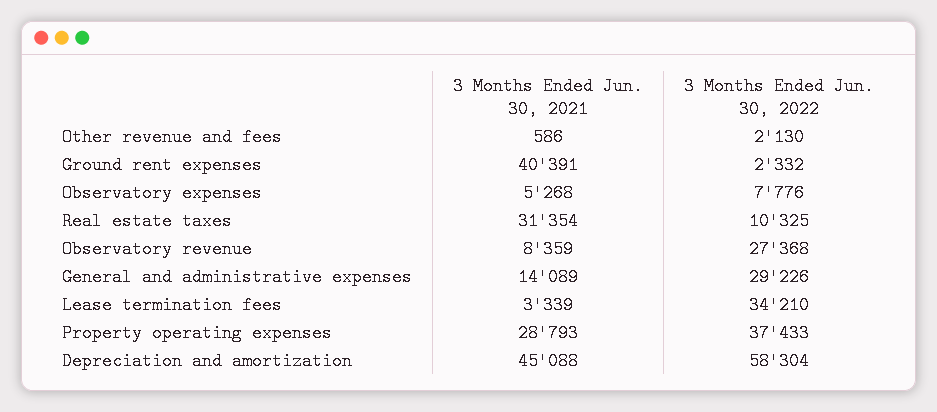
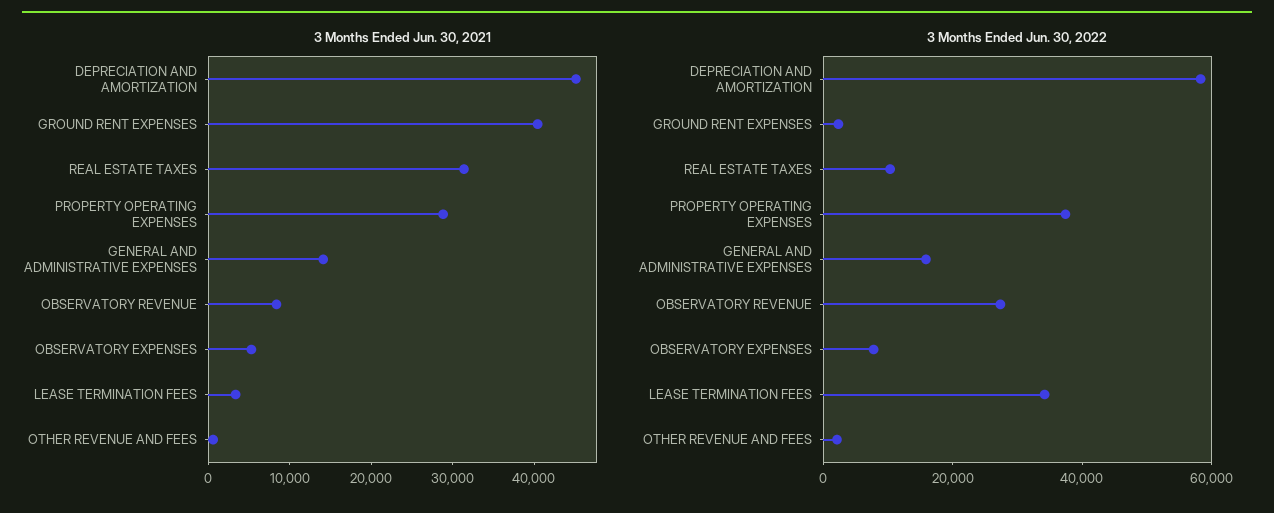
  {
    "3 Months Ended Jun. 30, 2021": {
      "Other revenue and fees": 586,
      "Ground rent expenses": 40391,
      "Observatory expenses": 5268,
      "Real estate taxes": 31354,
      "Observatory revenue": 8359,
      "General and administrative expenses": 14089,
      "Lease termination fees": 3339,
      "Property operating expenses": 28793,
      "Depreciation and amortization": 45088
    },
    "3 Months Ended Jun. 30, 2022": {
      "Other revenue and fees": 2130,
      "Ground rent expenses": 2332,
      "Observatory expenses": 7776,
      "Real estate taxes": 10325,
      "Observatory revenue": 27368,
-     "General and administrative expenses": 29226,
+     "General and administrative expenses": 15000,
      "Lease termination fees": 34210,
      "Property operating expenses": 37433,
      "Depreciation and amortization": 58304
    }
  }

